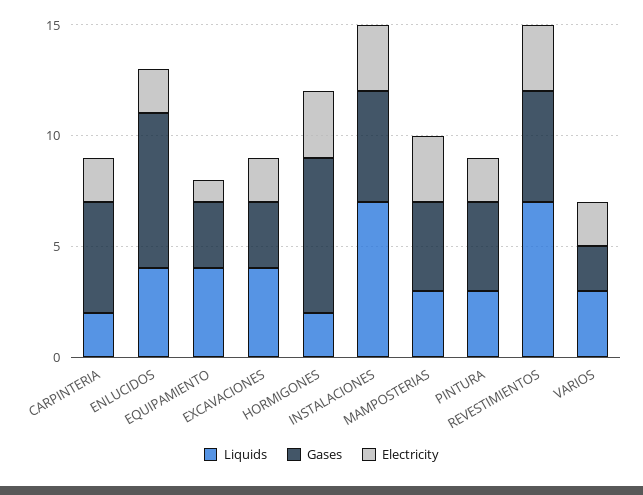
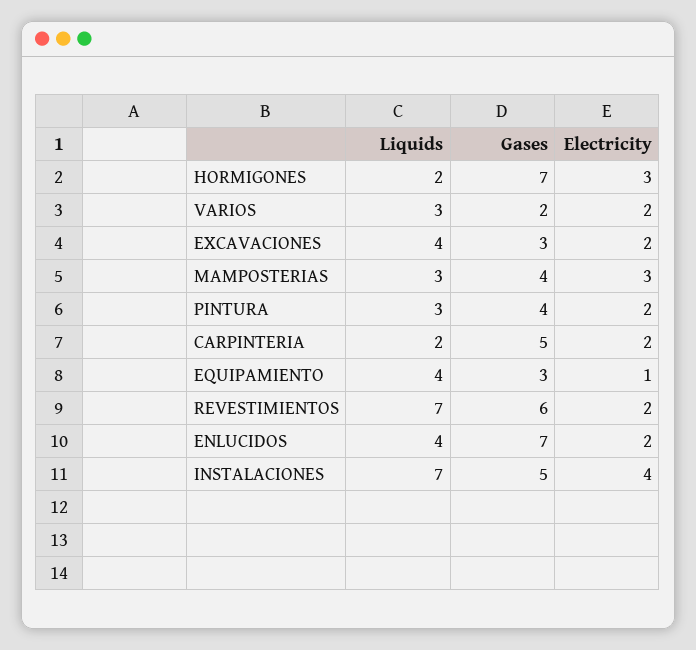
  {
    "Liquids": {
      "CARPINTERIA": 2,
      "ENLUCIDOS": 4,
      "EQUIPAMIENTO": 4,
      "EXCAVACIONES": 4,
      "HORMIGONES": 2,
      "INSTALACIONES": 7,
      "MAMPOSTERIAS": 3,
      "PINTURA": 3,
      "REVESTIMIENTOS": 7,
      "VARIOS": 3
    },
    "Gases": {
      "CARPINTERIA": 5,
      "ENLUCIDOS": 7,
      "EQUIPAMIENTO": 3,
      "EXCAVACIONES": 3,
      "HORMIGONES": 7,
      "INSTALACIONES": 5,
      "MAMPOSTERIAS": 4,
      "PINTURA": 4,
-     "REVESTIMIENTOS": 5,
+     "REVESTIMIENTOS": 6,
      "VARIOS": 2
    },
    "Electricity": {
      "CARPINTERIA": 2,
      "ENLUCIDOS": 2,
      "EQUIPAMIENTO": 1,
      "EXCAVACIONES": 2,
      "HORMIGONES": 3,
-     "INSTALACIONES": 3,
+     "INSTALACIONES": 4,
      "MAMPOSTERIAS": 3,
      "PINTURA": 2,
-     "REVESTIMIENTOS": 3,
+     "REVESTIMIENTOS": 2,
      "VARIOS": 2
    }
  }

